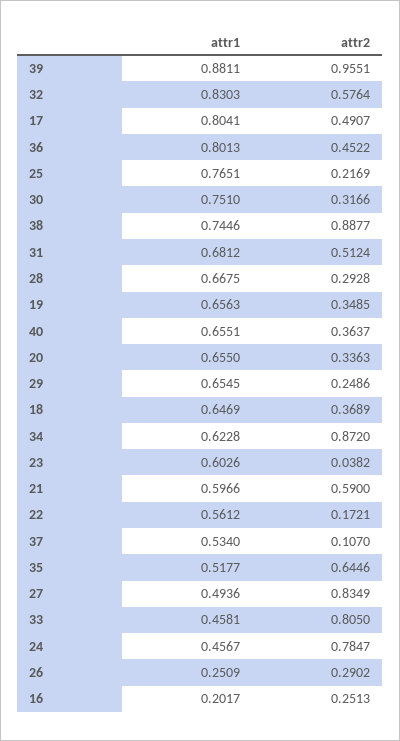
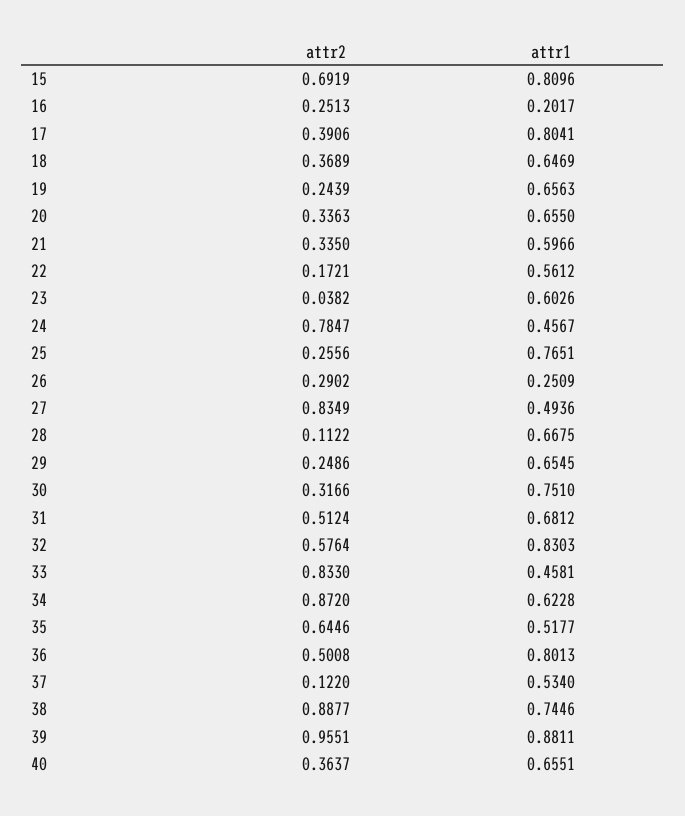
  {
    "attr1": {
      "39": 0.8811,
      "32": 0.8303,
      "17": 0.8041,
      "36": 0.8013,
      "25": 0.7651,
      "30": 0.751,
      "38": 0.7446,
      "31": 0.6812,
      "28": 0.6675,
      "19": 0.6563,
      "40": 0.6551,
      "20": 0.655,
      "29": 0.6545,
      "18": 0.6469,
      "34": 0.6228,
      "23": 0.6026,
      "21": 0.5966,
      "22": 0.5612,
      "37": 0.534,
      "35": 0.5177,
      "27": 0.4936,
      "33": 0.4581,
      "24": 0.4567,
      "26": 0.2509,
-     "16": 0.2017
+     "16": 0.2017,
+     "15": 0.8096
    },
    "attr2": {
      "39": 0.9551,
      "32": 0.5764,
-     "17": 0.4907,
+     "17": 0.3906,
-     "36": 0.4522,
+     "36": 0.5008,
-     "25": 0.2169,
+     "25": 0.2556,
      "30": 0.3166,
      "38": 0.8877,
      "31": 0.5124,
-     "28": 0.2928,
+     "28": 0.1122,
-     "19": 0.3485,
+     "19": 0.2439,
      "40": 0.3637,
      "20": 0.3363,
      "29": 0.2486,
      "18": 0.3689,
      "34": 0.872,
      "23": 0.0382,
-     "21": 0.59,
+     "21": 0.335,
      "22": 0.1721,
-     "37": 0.107,
+     "37": 0.122,
      "35": 0.6446,
      "27": 0.8349,
-     "33": 0.805,
+     "33": 0.833,
      "24": 0.7847,
      "26": 0.2902,
-     "16": 0.2513
+     "16": 0.2513,
+     "15": 0.6919
    }
  }

